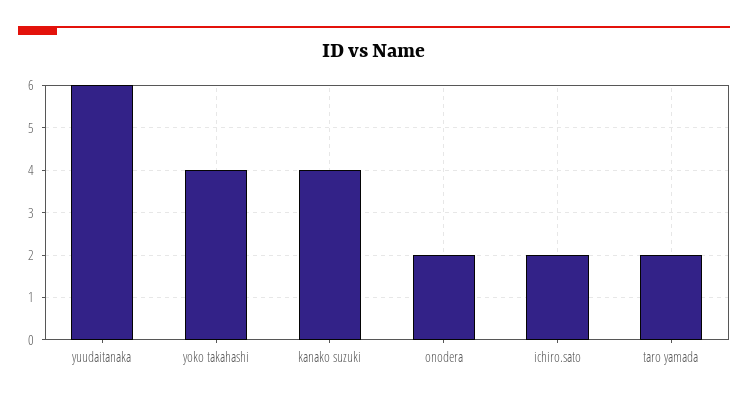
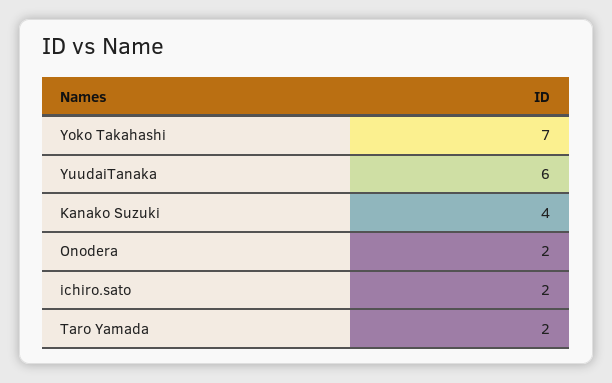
  {
    "yuudaitanaka": 6,
-   "yoko takahashi": 4,
+   "yoko takahashi": 7,
    "kanako suzuki": 4,
    "onodera": 2,
    "ichiro.sato": 2,
    "taro yamada": 2
  }

